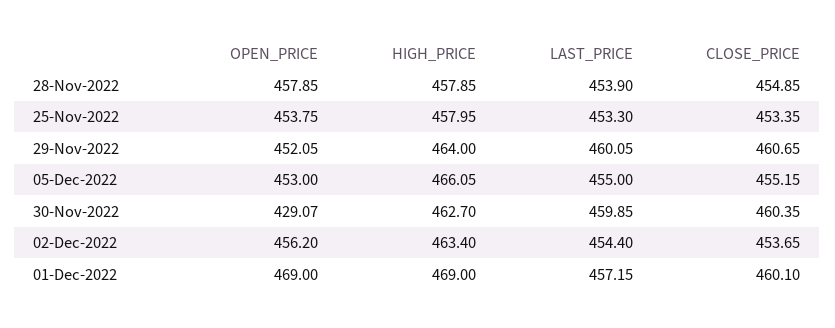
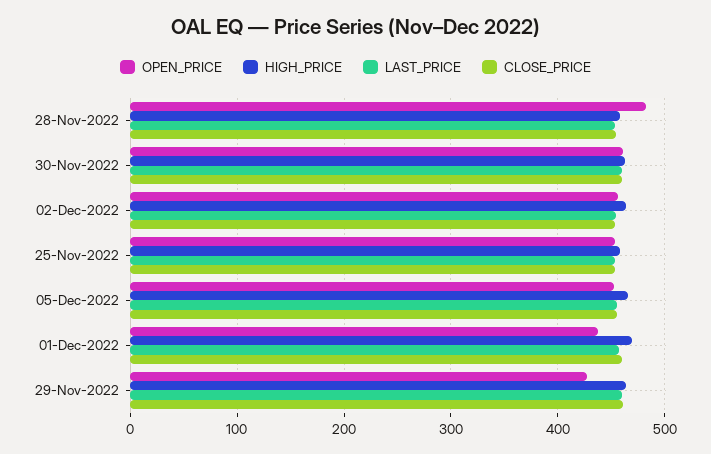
  {
    "OPEN_PRICE": {
-     "28-Nov-2022": 457.85,
+     "28-Nov-2022": 480,
      "25-Nov-2022": 453.75,
-     "29-Nov-2022": 452.05,
+     "29-Nov-2022": 430,
      "05-Dec-2022": 453,
-     "30-Nov-2022": 429.07,
+     "30-Nov-2022": 460,
      "02-Dec-2022": 456.2,
-     "01-Dec-2022": 469
+     "01-Dec-2022": 440
    },
    "HIGH_PRICE": {
      "28-Nov-2022": 457.85,
      "25-Nov-2022": 457.95,
      "29-Nov-2022": 464,
      "05-Dec-2022": 466.05,
      "30-Nov-2022": 462.7,
      "02-Dec-2022": 463.4,
      "01-Dec-2022": 469
    },
    "LAST_PRICE": {
      "28-Nov-2022": 453.9,
      "25-Nov-2022": 453.3,
      "29-Nov-2022": 460.05,
      "05-Dec-2022": 455,
      "30-Nov-2022": 459.85,
      "02-Dec-2022": 454.4,
      "01-Dec-2022": 457.15
    },
    "CLOSE_PRICE": {
      "28-Nov-2022": 454.85,
      "25-Nov-2022": 453.35,
      "29-Nov-2022": 460.65,
      "05-Dec-2022": 455.15,
      "30-Nov-2022": 460.35,
      "02-Dec-2022": 453.65,
      "01-Dec-2022": 460.1
    }
  }

